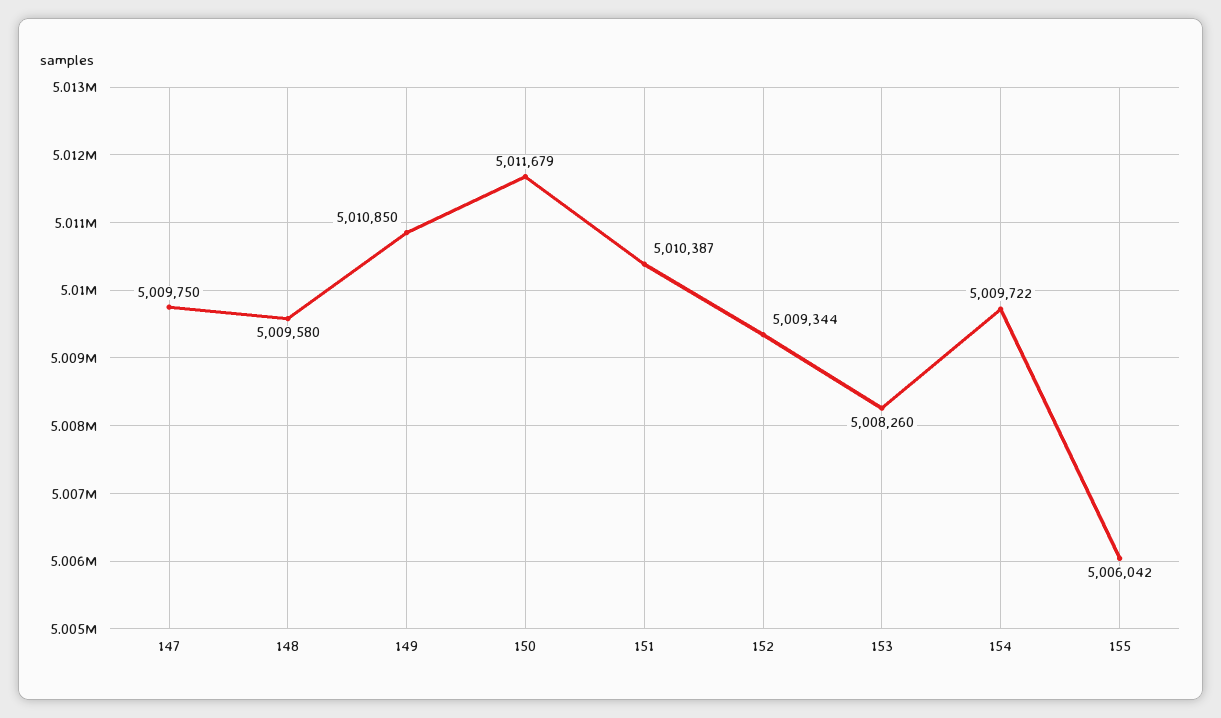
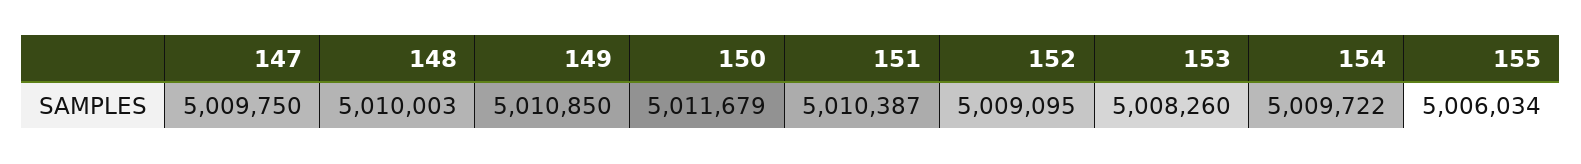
  {
    "147": 5009750,
-   "148": 5009580,
+   "148": 5010003,
    "149": 5010850,
    "150": 5011679,
    "151": 5010387,
-   "152": 5009344,
+   "152": 5009095,
    "153": 5008260,
    "154": 5009722,
-   "155": 5006042
+   "155": 5006034
  }

